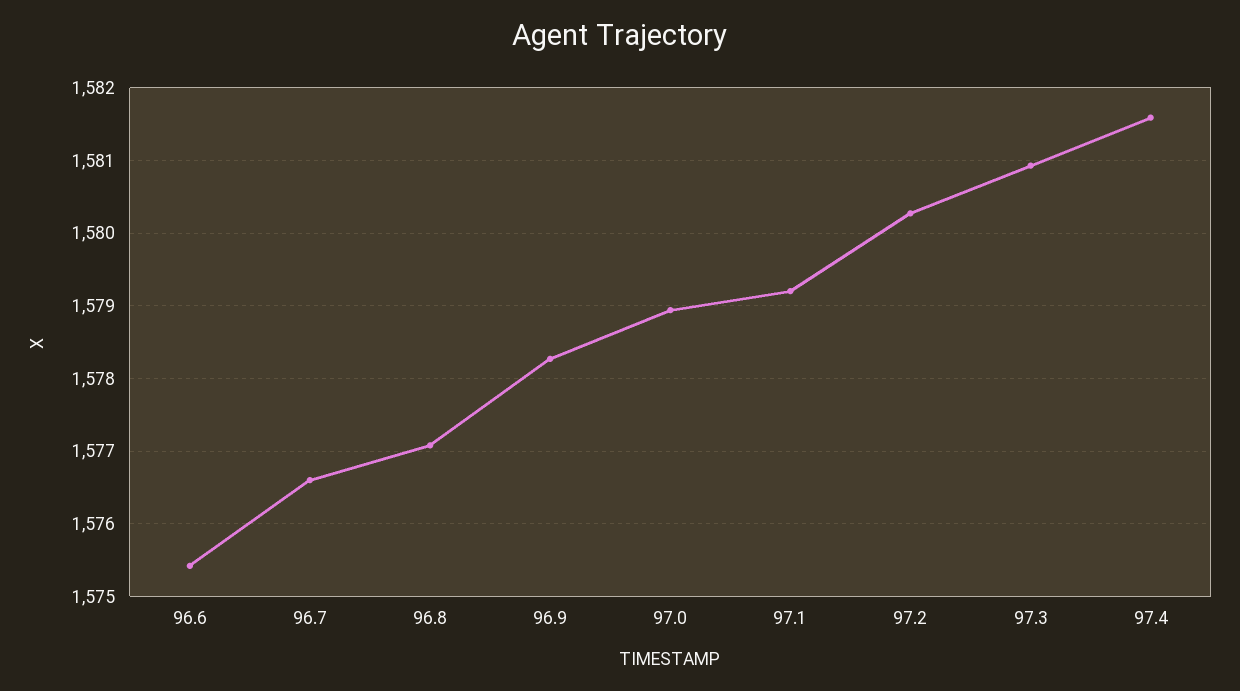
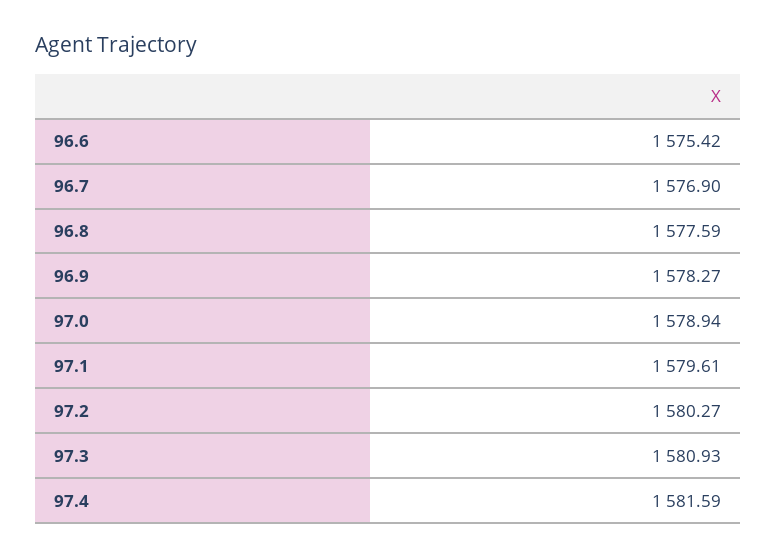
  {
    "96.6": 1575.42,
-   "96.7": 1576.6,
+   "96.7": 1576.9,
-   "96.8": 1577.1,
+   "96.8": 1577.59,
    "96.9": 1578.27,
    "97.0": 1578.94,
-   "97.1": 1579.2,
+   "97.1": 1579.61,
    "97.2": 1580.27,
    "97.3": 1580.93,
    "97.4": 1581.59
  }

